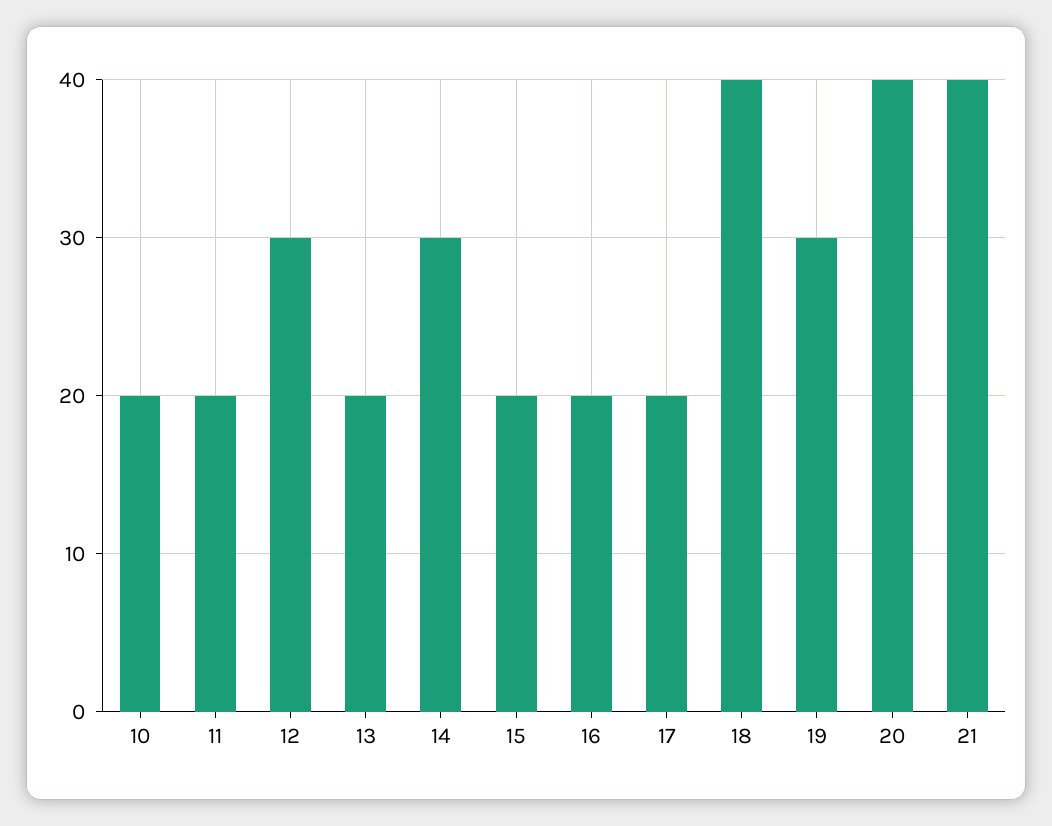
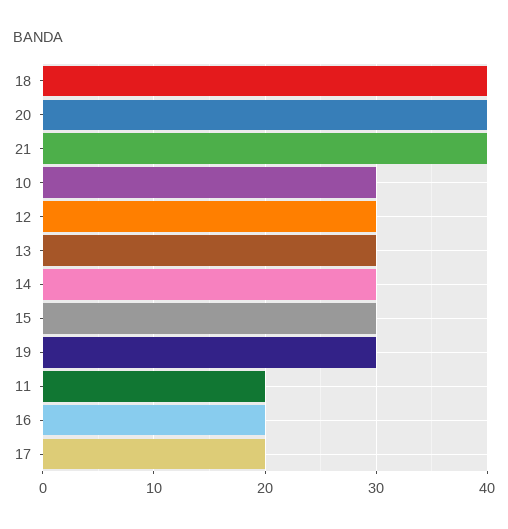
  {
-   "10": 20,
+   "10": 30,
    "11": 20,
    "12": 30,
-   "13": 20,
+   "13": 30,
    "14": 30,
-   "15": 20,
+   "15": 30,
    "16": 20,
    "17": 20,
    "18": 40,
    "19": 30,
    "20": 40,
    "21": 40
  }

